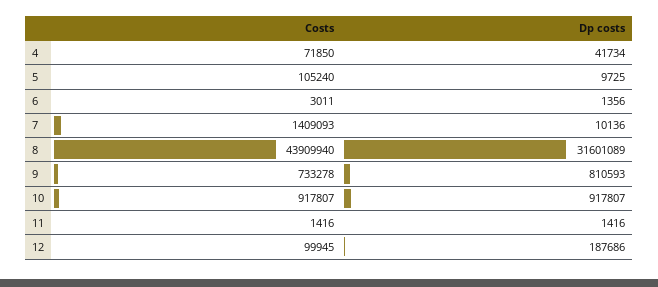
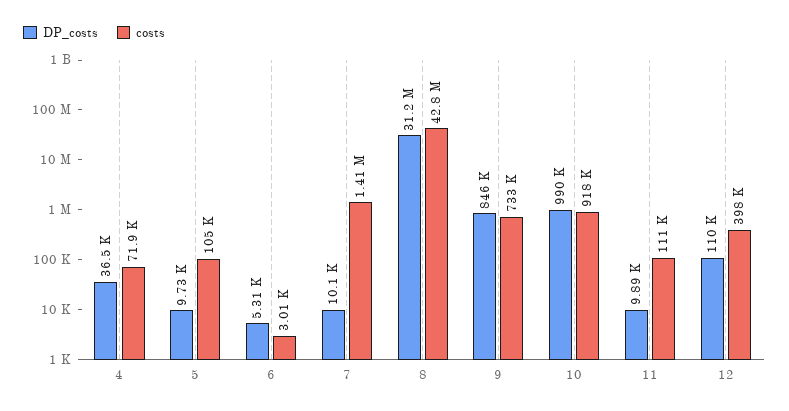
  {
    "Costs": {
      "4": 71850,
      "5": 105240,
      "6": 3011,
      "7": 1409093,
-     "8": 43909940,
+     "8": 42800000,
      "9": 733278,
      "10": 917807,
-     "11": 1416,
+     "11": 111000,
-     "12": 99945
+     "12": 398000
    },
    "Dp costs": {
-     "4": 41734,
+     "4": 36500,
      "5": 9725,
-     "6": 1356,
+     "6": 5310,
      "7": 10136,
-     "8": 31601089,
+     "8": 31200000,
-     "9": 810593,
+     "9": 846000,
-     "10": 917807,
+     "10": 990000,
-     "11": 1416,
+     "11": 9890,
-     "12": 187686
+     "12": 110000
    }
  }

